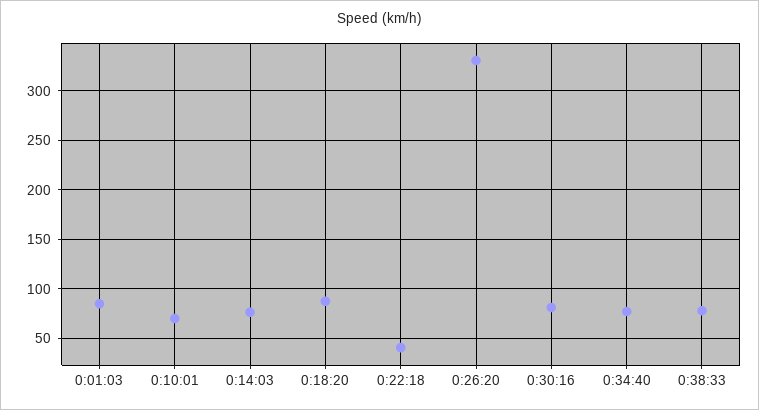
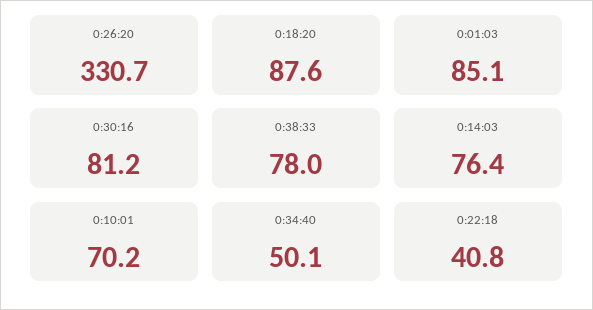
  {
    "0:01:03": 85.1,
    "0:10:01": 70.2,
    "0:14:03": 76.4,
    "0:18:20": 87.6,
    "0:22:18": 40.8,
    "0:26:20": 330.7,
    "0:30:16": 81.2,
-   "0:34:40": 80,
+   "0:34:40": 50.1,
    "0:38:33": 78
  }

